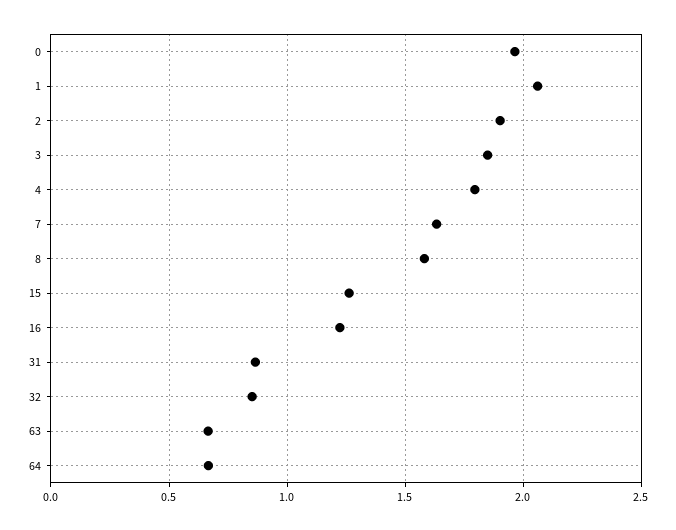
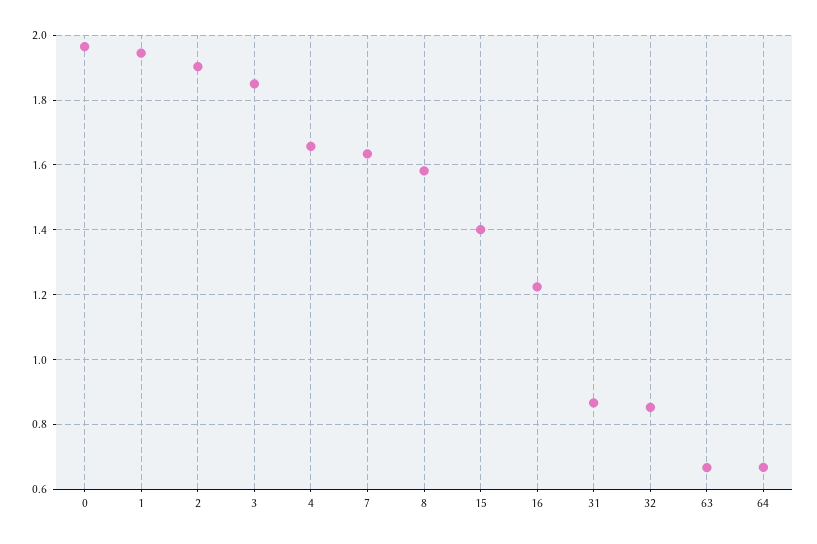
  {
    "0": 1.96,
-   "1": 2.05,
+   "1": 1.94,
    "2": 1.9,
    "3": 1.86,
-   "4": 1.8,
+   "4": 1.66,
    "7": 1.64,
    "8": 1.58,
-   "15": 1.25,
+   "15": 1.4,
    "16": 1.22,
    "31": 0.86,
    "32": 0.86,
    "63": 0.66,
    "64": 0.66
  }

